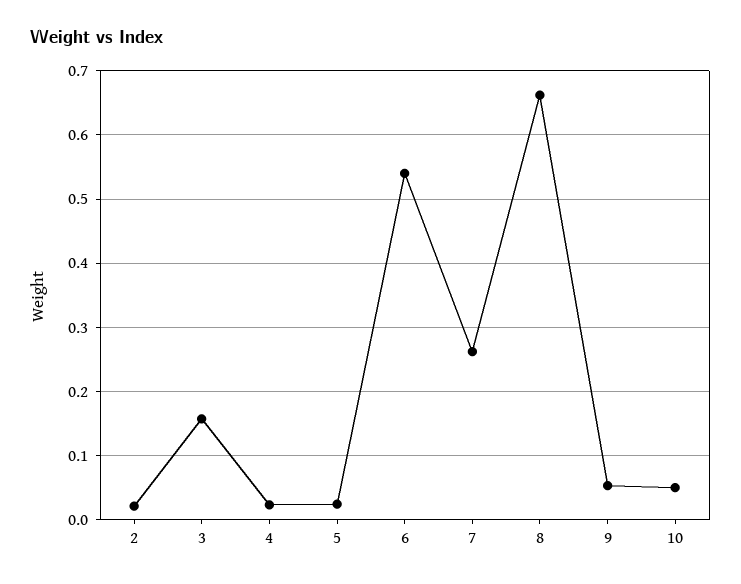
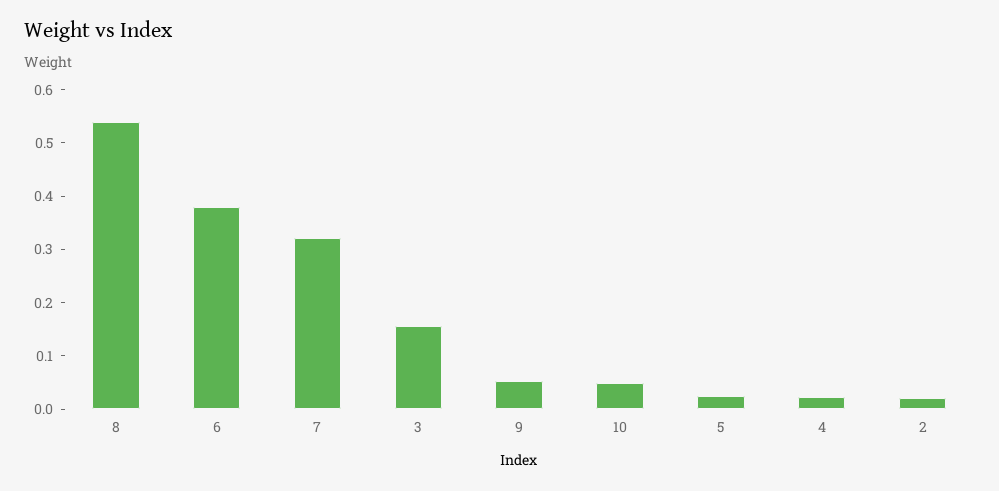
  {
    "2": 0.02,
    "3": 0.16,
    "4": 0.02,
    "5": 0.02,
-   "6": 0.54,
+   "6": 0.38,
-   "7": 0.26,
+   "7": 0.32,
-   "8": 0.66,
+   "8": 0.54,
    "9": 0.05,
    "10": 0.05
  }

